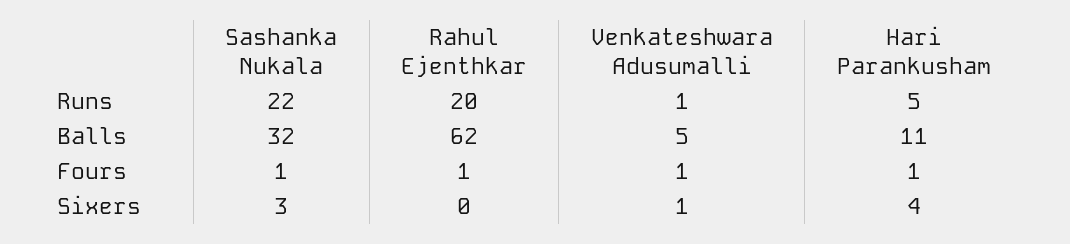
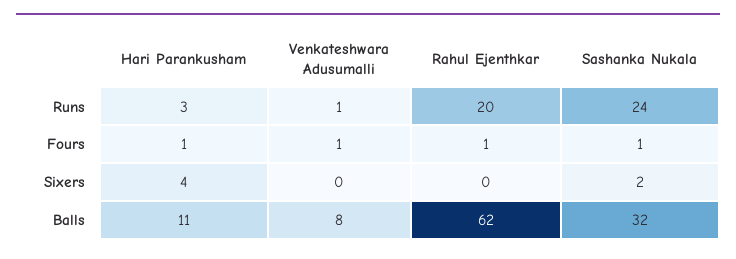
  {
    "Sashanka Nukala": {
-     "Runs": 22,
+     "Runs": 24,
      "Balls": 32,
      "Fours": 1,
-     "Sixers": 3
+     "Sixers": 2
    },
    "Rahul Ejenthkar": {
      "Runs": 20,
      "Balls": 62,
      "Fours": 1,
      "Sixers": 0
    },
    "Venkateshwara Adusumalli": {
      "Runs": 1,
-     "Balls": 5,
+     "Balls": 8,
      "Fours": 1,
-     "Sixers": 1
+     "Sixers": 0
    },
    "Hari Parankusham": {
-     "Runs": 5,
+     "Runs": 3,
      "Balls": 11,
      "Fours": 1,
      "Sixers": 4
    }
  }

